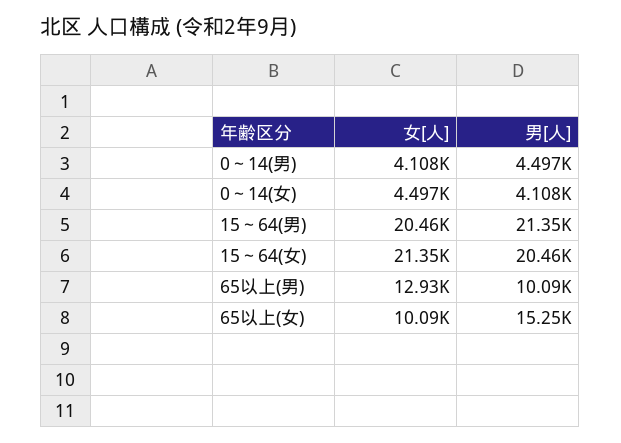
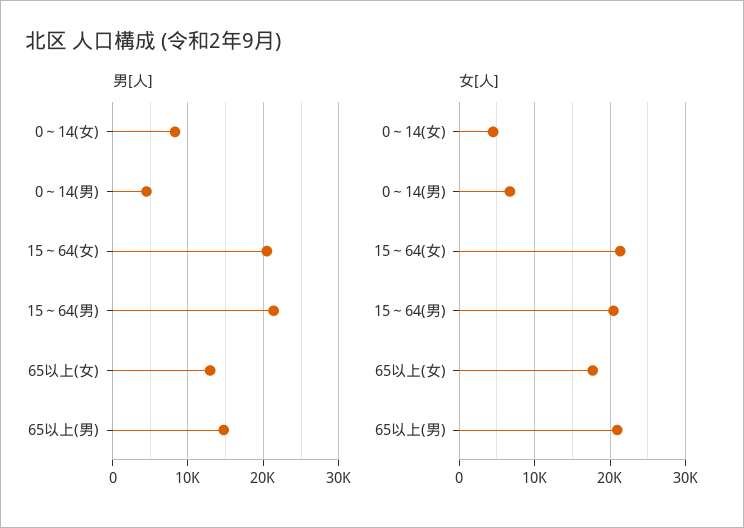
  {
    "女[人]": {
-     "0～14(男)": 4108,
+     "0～14(男)": 7000,
      "0～14(女)": 4497,
      "15～64(男)": 20460,
      "15～64(女)": 21350,
-     "65以上(男)": 12930,
+     "65以上(男)": 21000,
-     "65以上(女)": 10090
+     "65以上(女)": 18000
    },
    "男[人]": {
      "0～14(男)": 4497,
-     "0～14(女)": 4108,
+     "0～14(女)": 8000,
      "15～64(男)": 21350,
      "15～64(女)": 20460,
-     "65以上(男)": 10090,
+     "65以上(男)": 15000,
-     "65以上(女)": 15250
+     "65以上(女)": 13000
    }
  }

